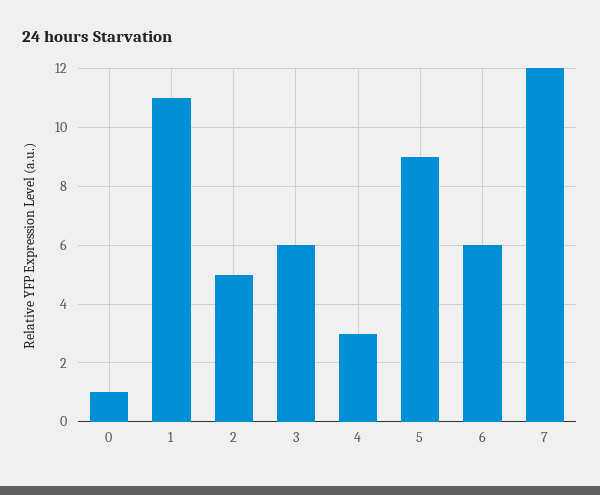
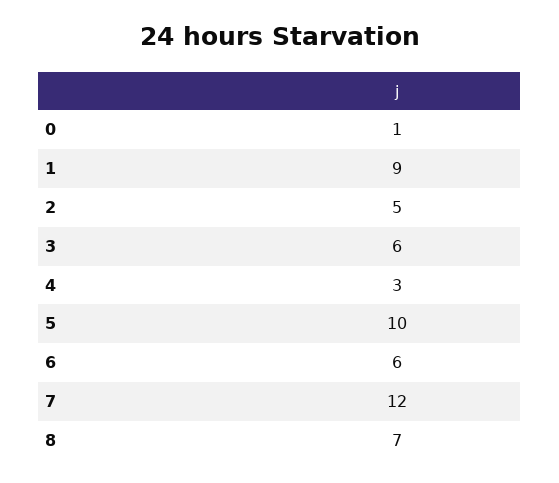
  {
    "0": 1,
-   "1": 11,
+   "1": 9,
    "2": 5,
    "3": 6,
    "4": 3,
-   "5": 9,
+   "5": 10,
    "6": 6,
-   "7": 12
+   "7": 12,
+   "8": 7
  }

